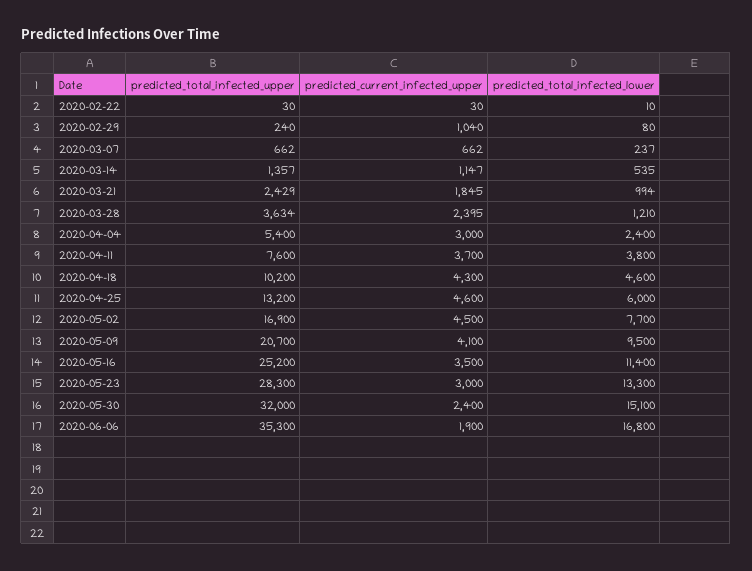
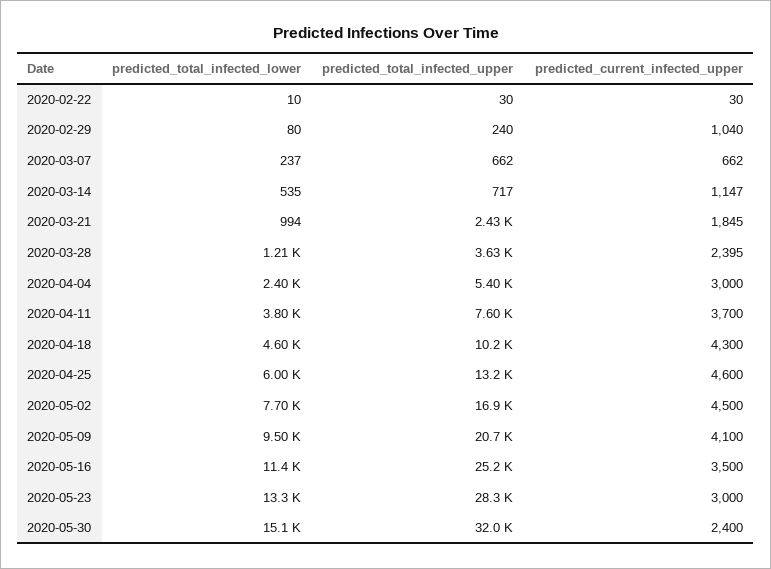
  {
    "predicted_total_infected_upper": {
      "2020-02-22": 30,
      "2020-02-29": 240,
      "2020-03-07": 662,
-     "2020-03-14": 1357,
+     "2020-03-14": 717,
      "2020-03-21": 2429,
      "2020-03-28": 3634,
      "2020-04-04": 5400,
      "2020-04-11": 7600,
      "2020-04-18": 10200,
      "2020-04-25": 13200,
      "2020-05-02": 16900,
      "2020-05-09": 20700,
      "2020-05-16": 25200,
      "2020-05-23": 28300,
-     "2020-05-30": 32000,
+     "2020-05-30": 32000
-     "2020-06-06": 35300
    },
    "predicted_current_infected_upper": {
      "2020-02-22": 30,
      "2020-02-29": 1040,
      "2020-03-07": 662,
      "2020-03-14": 1147,
      "2020-03-21": 1845,
      "2020-03-28": 2395,
      "2020-04-04": 3000,
      "2020-04-11": 3700,
      "2020-04-18": 4300,
      "2020-04-25": 4600,
      "2020-05-02": 4500,
      "2020-05-09": 4100,
      "2020-05-16": 3500,
      "2020-05-23": 3000,
-     "2020-05-30": 2400,
+     "2020-05-30": 2400
-     "2020-06-06": 1900
    },
    "predicted_total_infected_lower": {
      "2020-02-22": 10,
      "2020-02-29": 80,
      "2020-03-07": 237,
      "2020-03-14": 535,
      "2020-03-21": 994,
      "2020-03-28": 1210,
      "2020-04-04": 2400,
      "2020-04-11": 3800,
      "2020-04-18": 4600,
      "2020-04-25": 6000,
      "2020-05-02": 7700,
      "2020-05-09": 9500,
      "2020-05-16": 11400,
      "2020-05-23": 13300,
-     "2020-05-30": 15100,
+     "2020-05-30": 15100
-     "2020-06-06": 16800
    }
  }

